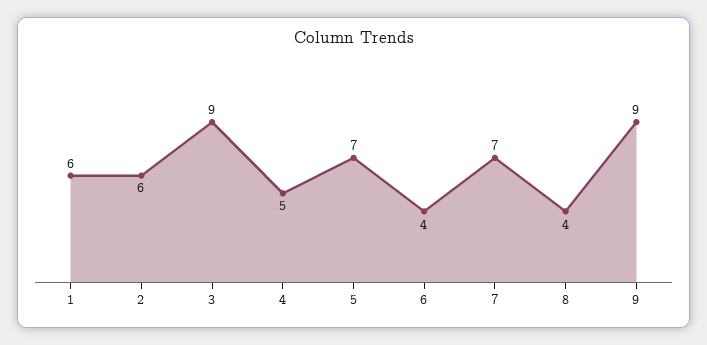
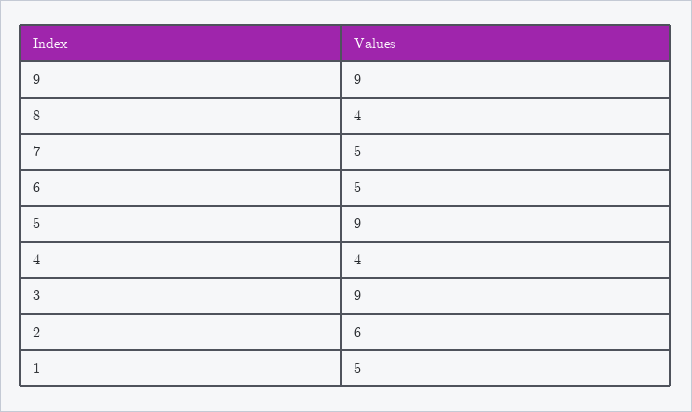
  {
-   "1": 6,
+   "1": 5,
    "2": 6,
    "3": 9,
-   "4": 5,
+   "4": 4,
-   "5": 7,
+   "5": 9,
-   "6": 4,
+   "6": 5,
-   "7": 7,
+   "7": 5,
    "8": 4,
    "9": 9
  }

